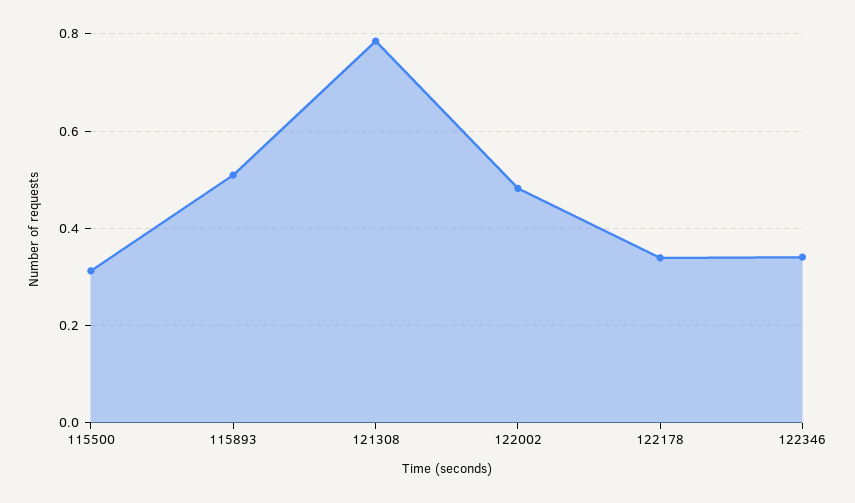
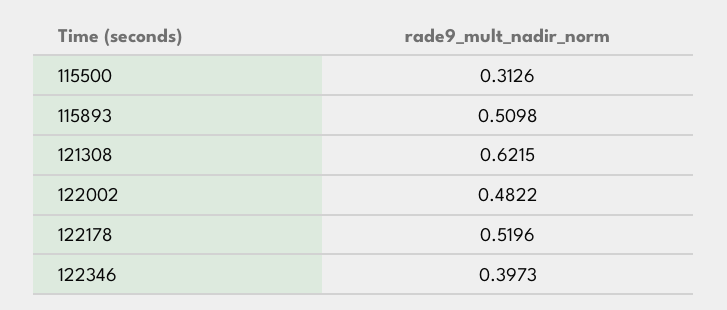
  {
    "115500": 0.3126,
    "115893": 0.5098,
-   "121308": 0.78,
+   "121308": 0.6215,
    "122002": 0.4822,
-   "122178": 0.34,
+   "122178": 0.5196,
-   "122346": 0.34
+   "122346": 0.3973
  }

